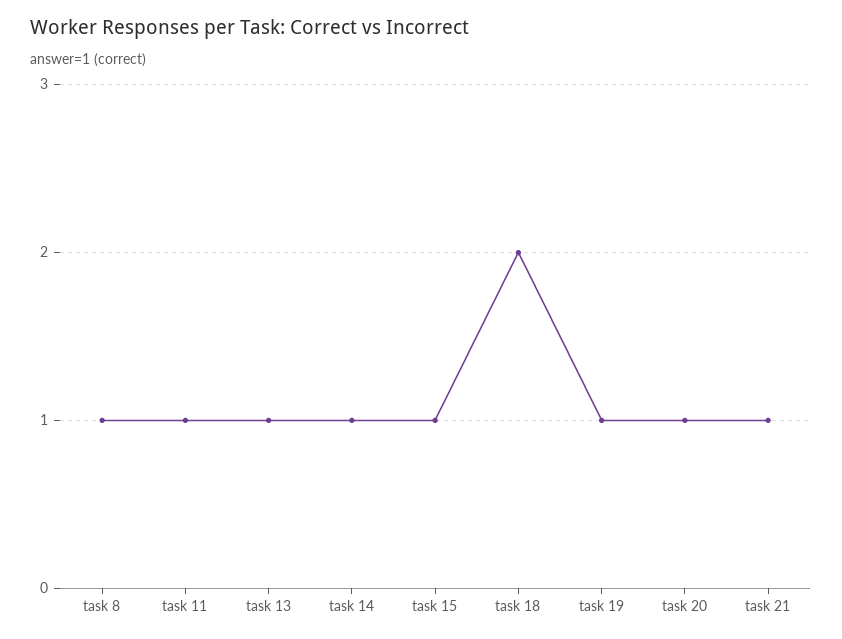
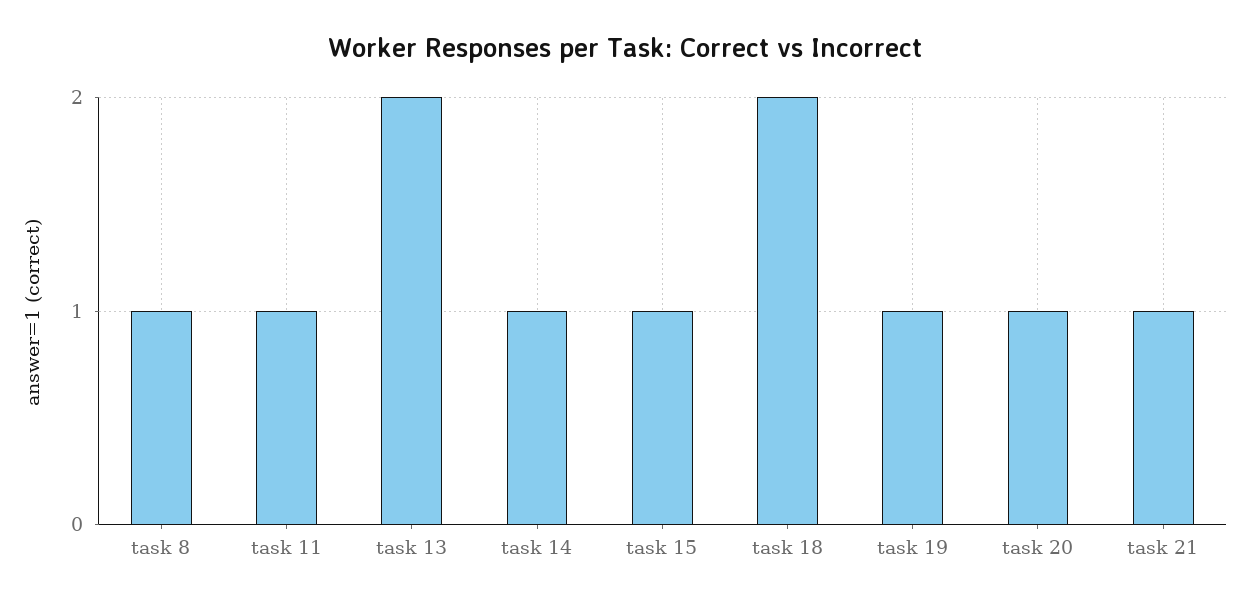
  {
    "task 8": 1,
    "task 11": 1,
-   "task 13": 1,
+   "task 13": 2,
    "task 14": 1,
    "task 15": 1,
    "task 18": 2,
    "task 19": 1,
    "task 20": 1,
    "task 21": 1
  }

